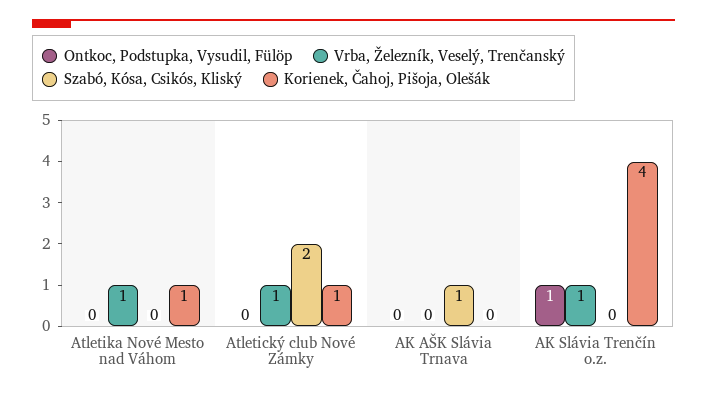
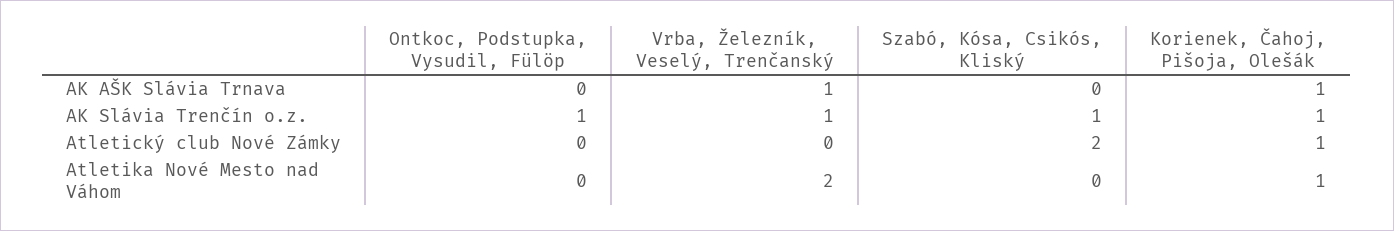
  {
    "Ontkoc, Podstupka, Vysudil, Fülöp": {
      "Atletika Nové Mesto nad Váhom": 0,
      "Atletický club Nové Zámky": 0,
      "AK AŠK Slávia Trnava": 0,
      "AK Slávia Trenčín o.z.": 1
    },
    "Vrba, Železník, Veselý, Trenčanský": {
-     "Atletika Nové Mesto nad Váhom": 1,
+     "Atletika Nové Mesto nad Váhom": 2,
-     "Atletický club Nové Zámky": 1,
+     "Atletický club Nové Zámky": 0,
-     "AK AŠK Slávia Trnava": 0,
+     "AK AŠK Slávia Trnava": 1,
      "AK Slávia Trenčín o.z.": 1
    },
    "Szabó, Kósa, Csikós, Kliský": {
      "Atletika Nové Mesto nad Váhom": 0,
      "Atletický club Nové Zámky": 2,
-     "AK AŠK Slávia Trnava": 1,
+     "AK AŠK Slávia Trnava": 0,
-     "AK Slávia Trenčín o.z.": 0
+     "AK Slávia Trenčín o.z.": 1
    },
    "Korienek, Čahoj, Pišoja, Olešák": {
      "Atletika Nové Mesto nad Váhom": 1,
      "Atletický club Nové Zámky": 1,
-     "AK AŠK Slávia Trnava": 0,
+     "AK AŠK Slávia Trnava": 1,
-     "AK Slávia Trenčín o.z.": 4
+     "AK Slávia Trenčín o.z.": 1
    }
  }

